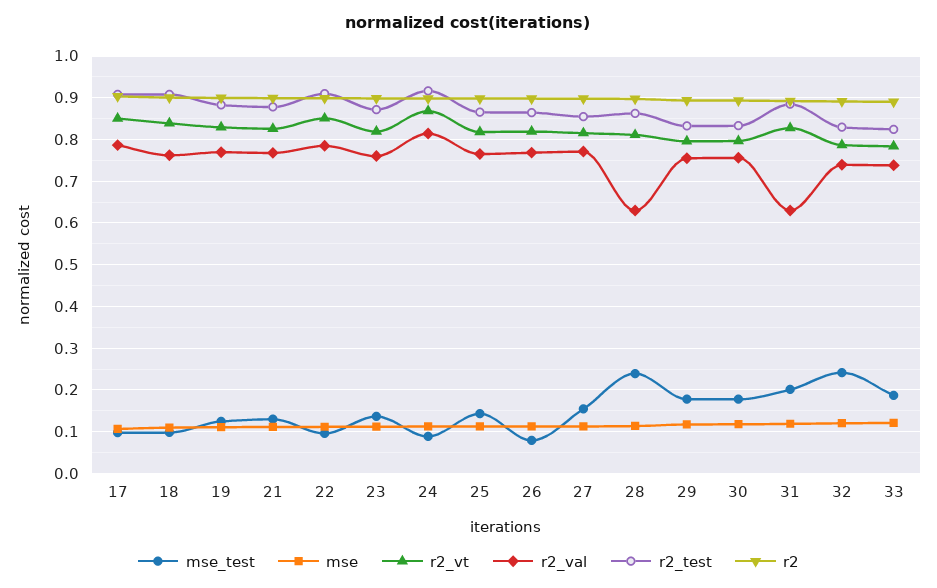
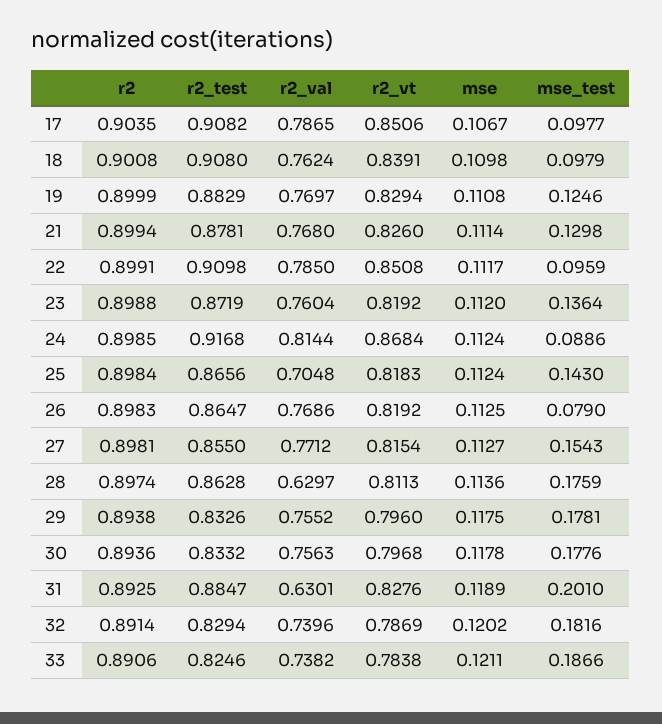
  {
    "mse_test": {
      "17": 0.0977,
      "18": 0.0979,
      "19": 0.1246,
      "21": 0.1298,
      "22": 0.0959,
      "23": 0.1364,
      "24": 0.0886,
      "25": 0.143,
      "26": 0.079,
      "27": 0.1543,
-     "28": 0.24,
+     "28": 0.1759,
      "29": 0.1781,
      "30": 0.1776,
      "31": 0.201,
-     "32": 0.24,
+     "32": 0.1816,
      "33": 0.1866
    },
    "mse": {
      "17": 0.1067,
      "18": 0.1098,
      "19": 0.1108,
      "21": 0.1114,
      "22": 0.1117,
      "23": 0.112,
      "24": 0.1124,
      "25": 0.1124,
      "26": 0.1125,
      "27": 0.1127,
      "28": 0.1136,
      "29": 0.1175,
      "30": 0.1178,
      "31": 0.1189,
      "32": 0.1202,
      "33": 0.1211
    },
    "r2_vt": {
      "17": 0.8506,
      "18": 0.8391,
      "19": 0.8294,
      "21": 0.826,
      "22": 0.8508,
      "23": 0.8192,
      "24": 0.8684,
      "25": 0.8183,
      "26": 0.8192,
      "27": 0.8154,
      "28": 0.8113,
      "29": 0.796,
      "30": 0.7968,
      "31": 0.8276,
      "32": 0.7869,
      "33": 0.7838
    },
    "r2_val": {
      "17": 0.7865,
      "18": 0.7624,
      "19": 0.7697,
      "21": 0.768,
      "22": 0.785,
      "23": 0.7604,
      "24": 0.8144,
-     "25": 0.76,
+     "25": 0.7048,
      "26": 0.7686,
      "27": 0.7712,
      "28": 0.6297,
      "29": 0.7552,
      "30": 0.7563,
      "31": 0.6301,
      "32": 0.7396,
      "33": 0.7382
    },
    "r2_test": {
      "17": 0.9082,
      "18": 0.908,
      "19": 0.8829,
      "21": 0.8781,
      "22": 0.9098,
      "23": 0.8719,
      "24": 0.9168,
      "25": 0.8656,
      "26": 0.8647,
      "27": 0.855,
      "28": 0.8628,
      "29": 0.8326,
      "30": 0.8332,
      "31": 0.8847,
      "32": 0.8294,
      "33": 0.8246
    },
    "r2": {
      "17": 0.9035,
      "18": 0.9008,
      "19": 0.8999,
      "21": 0.8994,
      "22": 0.8991,
      "23": 0.8988,
      "24": 0.8985,
      "25": 0.8984,
      "26": 0.8983,
      "27": 0.8981,
      "28": 0.8974,
      "29": 0.8938,
      "30": 0.8936,
      "31": 0.8925,
      "32": 0.8914,
      "33": 0.8906
    }
  }

